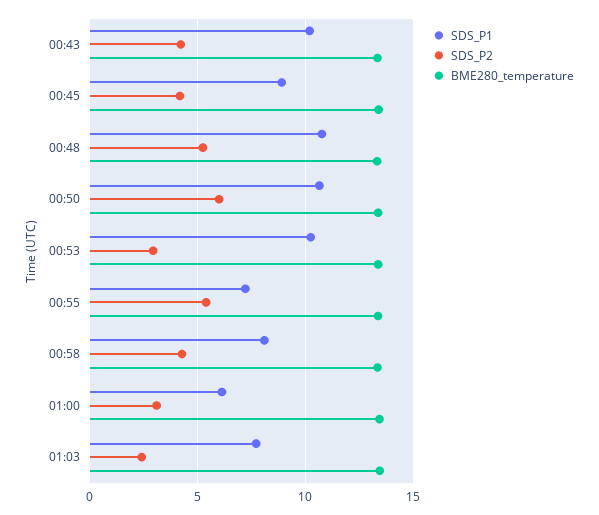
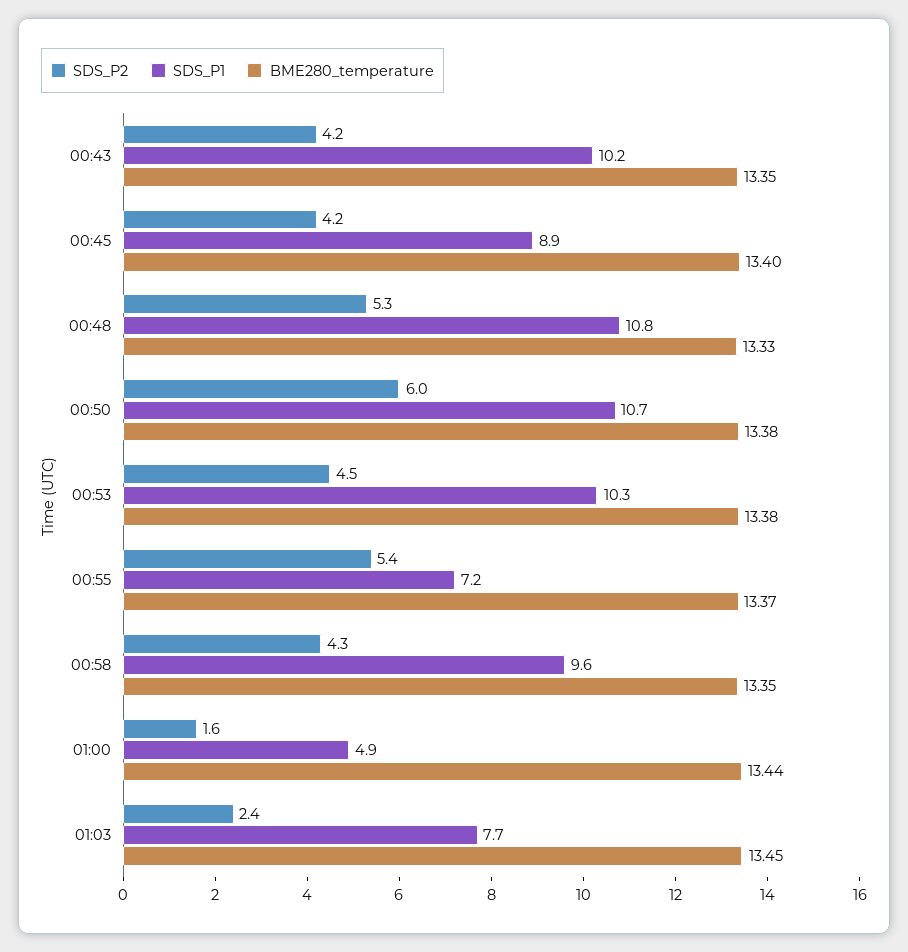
  {
    "SDS_P1": {
      "00:43": 10.2,
      "00:45": 8.9,
      "00:48": 10.8,
      "00:50": 10.7,
      "00:53": 10.3,
      "00:55": 7.2,
-     "00:58": 8,
+     "00:58": 9.6,
-     "01:00": 6,
+     "01:00": 4.9,
      "01:03": 7.7
    },
    "SDS_P2": {
      "00:43": 4.2,
      "00:45": 4.2,
      "00:48": 5.3,
      "00:50": 6,
-     "00:53": 3,
+     "00:53": 4.5,
      "00:55": 5.4,
      "00:58": 4.3,
-     "01:00": 3,
+     "01:00": 1.6,
      "01:03": 2.4
    },
    "BME280_temperature": {
      "00:43": 13.35,
      "00:45": 13.4,
      "00:48": 13.33,
      "00:50": 13.38,
      "00:53": 13.38,
      "00:55": 13.37,
      "00:58": 13.35,
      "01:00": 13.44,
      "01:03": 13.45
    }
  }

